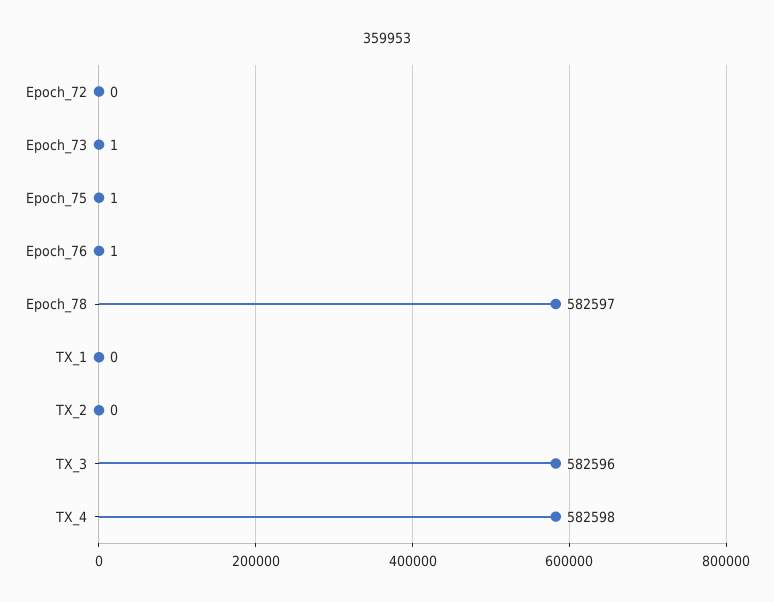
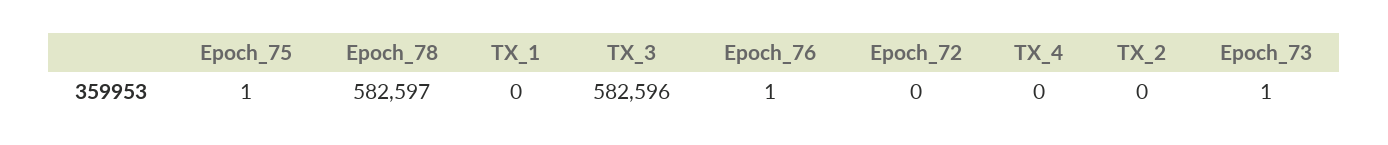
  {
    "Epoch_72": 0,
    "Epoch_73": 1,
    "Epoch_75": 1,
    "Epoch_76": 1,
    "Epoch_78": 582597,
    "TX_1": 0,
    "TX_2": 0,
    "TX_3": 582596,
-   "TX_4": 582598
+   "TX_4": 0
  }

